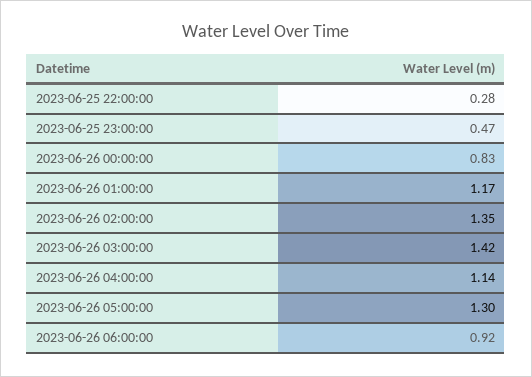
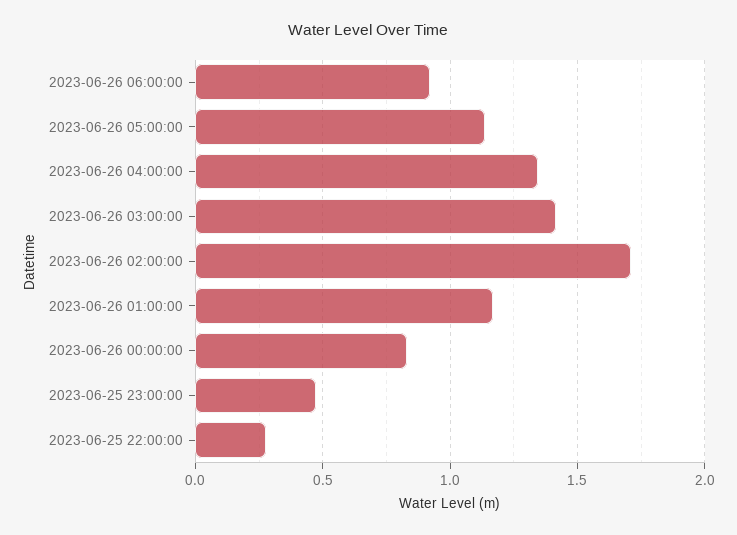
  {
    "2023-06-25 22:00:00": 0.28,
    "2023-06-25 23:00:00": 0.47,
    "2023-06-26 00:00:00": 0.83,
    "2023-06-26 01:00:00": 1.17,
-   "2023-06-26 02:00:00": 1.35,
+   "2023-06-26 02:00:00": 1.7,
    "2023-06-26 03:00:00": 1.42,
-   "2023-06-26 04:00:00": 1.14,
+   "2023-06-26 04:00:00": 1.35,
-   "2023-06-26 05:00:00": 1.3,
+   "2023-06-26 05:00:00": 1.15,
    "2023-06-26 06:00:00": 0.92
  }

